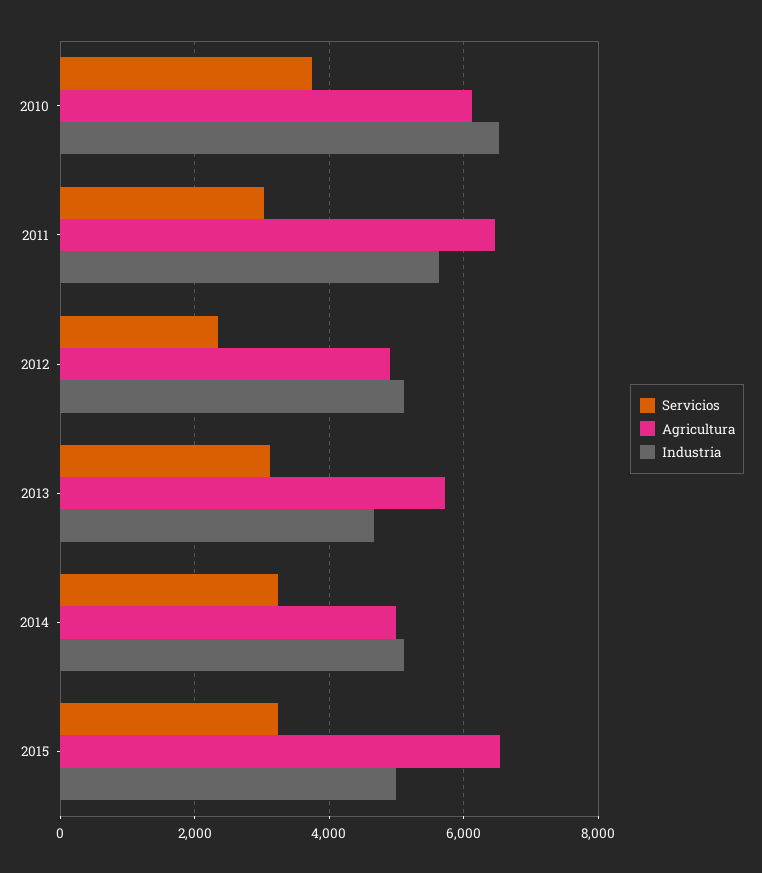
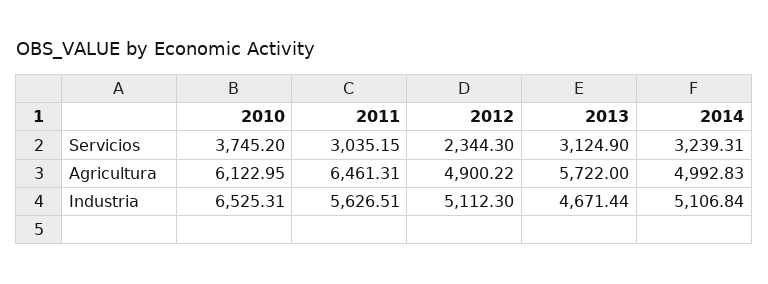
  {
    "Servicios": {
      "2010": 3745.2,
      "2011": 3035.15,
      "2012": 2344.3,
      "2013": 3124.9,
-     "2014": 3239.31,
+     "2014": 3239.31
-     "2015": 3200
    },
    "Agricultura": {
      "2010": 6122.95,
      "2011": 6461.31,
      "2012": 4900.22,
      "2013": 5722,
-     "2014": 4992.83,
+     "2014": 4992.83
-     "2015": 6600
    },
    "Industria": {
      "2010": 6525.31,
      "2011": 5626.51,
      "2012": 5112.3,
      "2013": 4671.44,
-     "2014": 5106.84,
+     "2014": 5106.84
-     "2015": 5000
    }
  }

